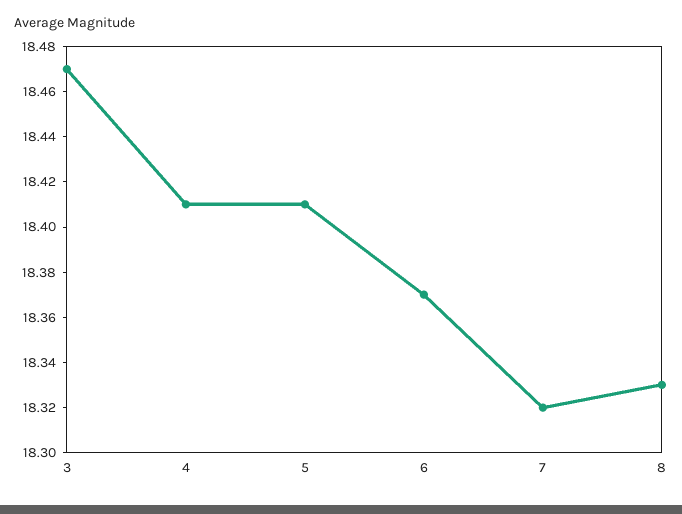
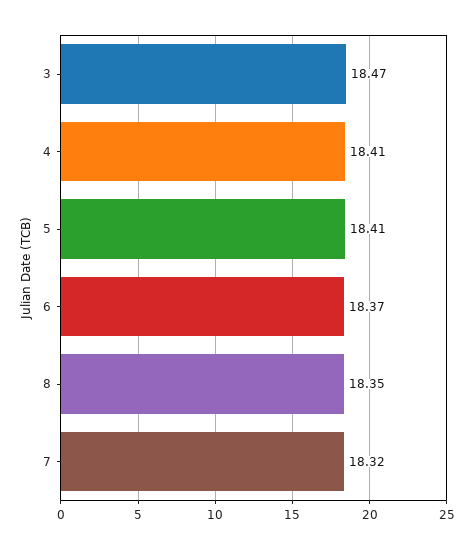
  {
    "3": 18.47,
    "4": 18.41,
    "5": 18.41,
    "6": 18.37,
    "7": 18.32,
-   "8": 18.33
+   "8": 18.35
  }

